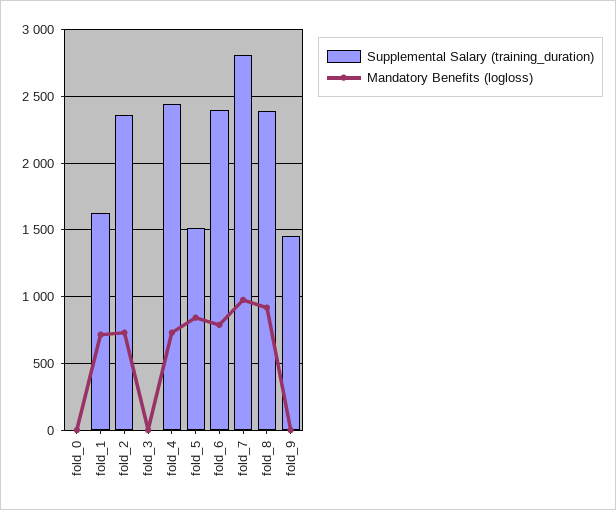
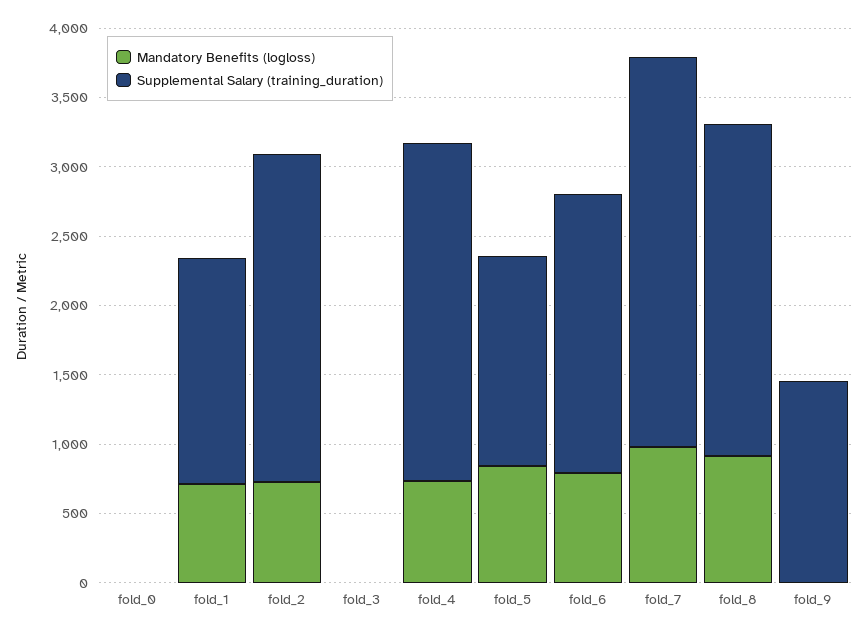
  {
    "Supplemental Salary (training_duration)": {
      "fold_0": 0,
      "fold_1": 1600,
      "fold_2": 2350,
      "fold_3": 0,
      "fold_4": 2450,
      "fold_5": 1500,
-     "fold_6": 2400,
+     "fold_6": 2000,
      "fold_7": 2800,
      "fold_8": 2400,
      "fold_9": 1450
    },
    "Mandatory Benefits (logloss)": {
      "fold_0": 0,
      "fold_1": 700,
      "fold_2": 750,
      "fold_3": 0,
      "fold_4": 750,
      "fold_5": 850,
      "fold_6": 800,
      "fold_7": 1000,
      "fold_8": 900,
      "fold_9": 0
    }
  }

